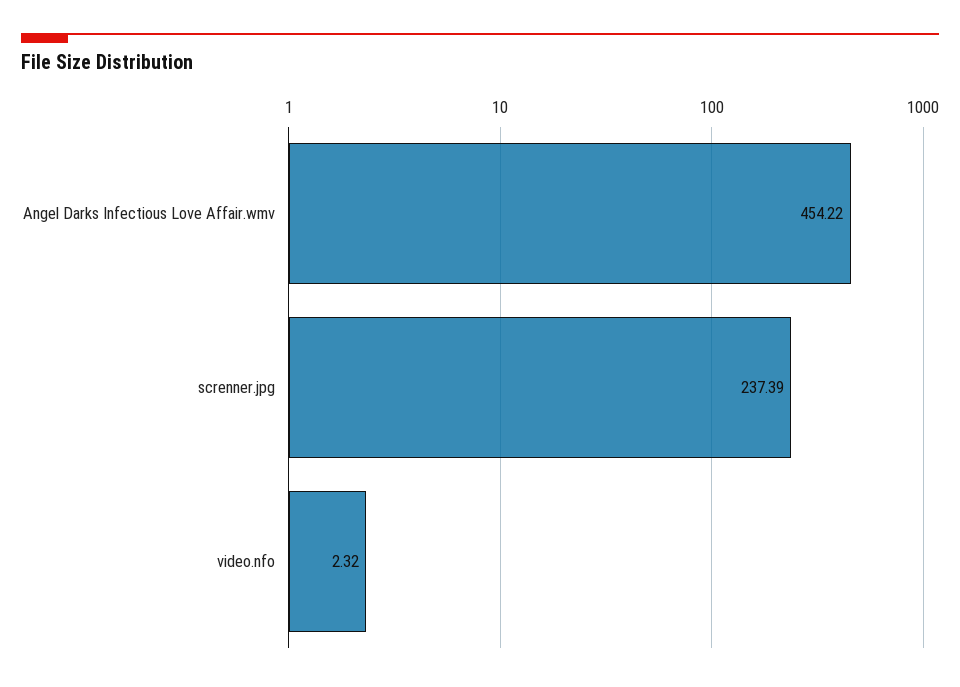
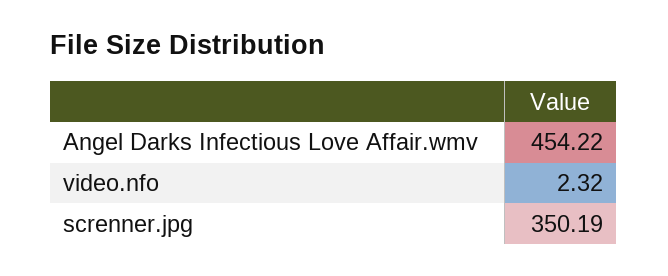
  {
    "Angel Darks Infectious Love Affair.wmv": 454.22,
-   "screnner.jpg": 237.39,
+   "screnner.jpg": 350.19,
    "video.nfo": 2.32
  }

